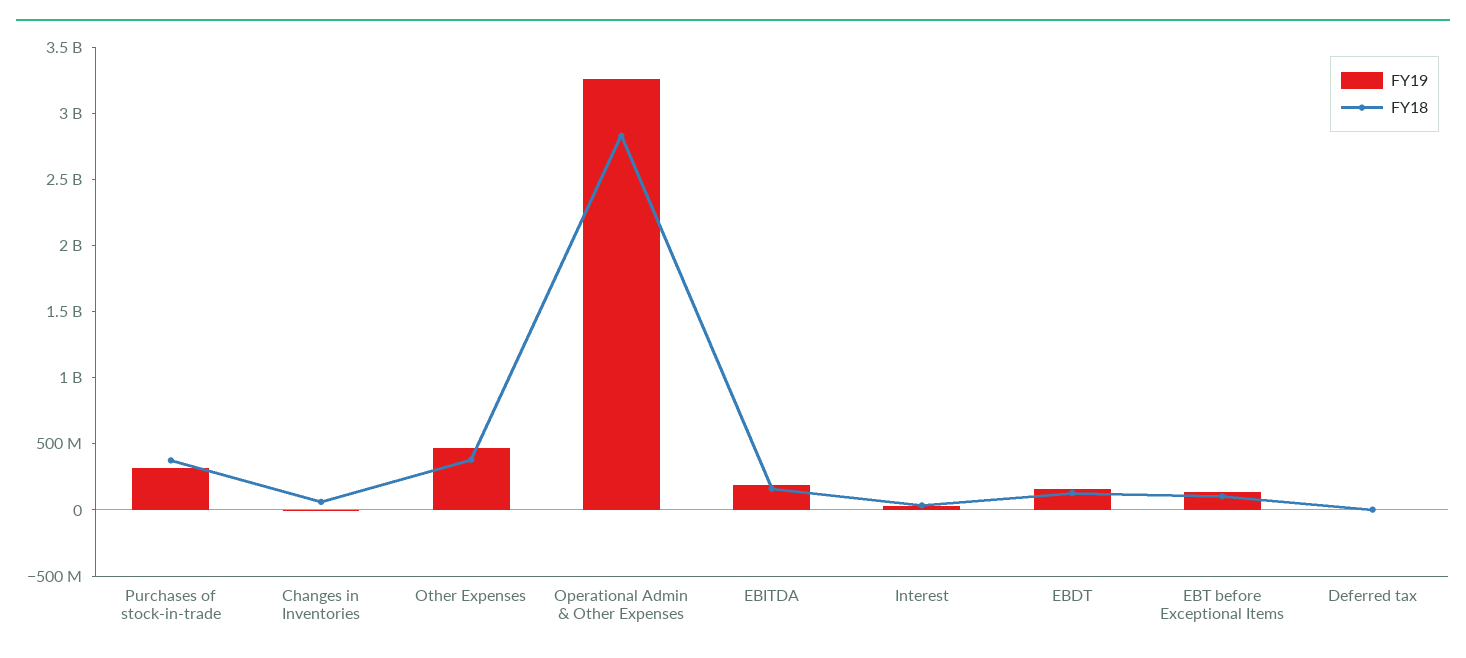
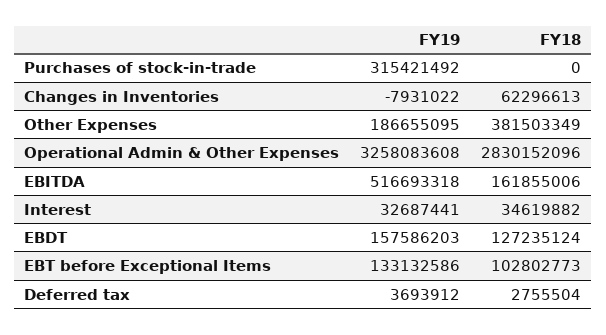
  {
    "FY19": {
      "Purchases of stock-in-trade": 315421492,
      "Changes in Inventories": -7931022,
-     "Other Expenses": 500000000,
+     "Other Expenses": 186655095,
      "Operational Admin & Other Expenses": 3258083608,
-     "EBITDA": 200000000,
+     "EBITDA": 516693318,
      "Interest": 32687441,
      "EBDT": 157586203,
      "EBT before Exceptional Items": 133132586,
      "Deferred tax": 3693912
    },
    "FY18": {
-     "Purchases of stock-in-trade": 400000000,
+     "Purchases of stock-in-trade": 0,
      "Changes in Inventories": 62296613,
      "Other Expenses": 381503349,
      "Operational Admin & Other Expenses": 2830152096,
      "EBITDA": 161855006,
      "Interest": 34619882,
      "EBDT": 127235124,
      "EBT before Exceptional Items": 102802773,
      "Deferred tax": 2755504
    }
  }

